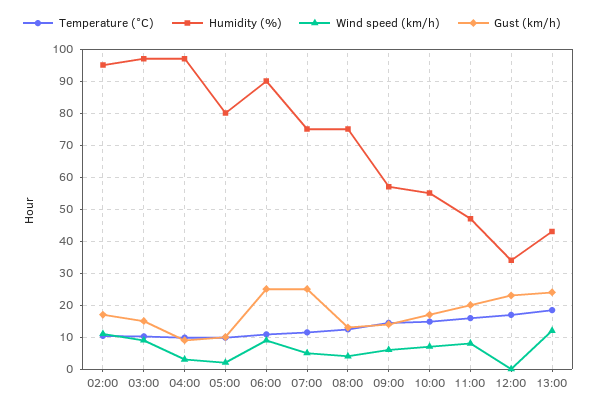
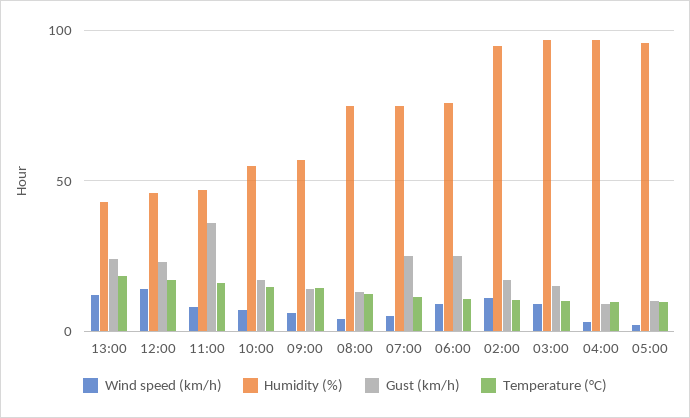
  {
    "Temperature (°C)": {
      "02:00": 10,
      "03:00": 10,
      "04:00": 10,
      "05:00": 10,
      "06:00": 10,
      "07:00": 12,
      "08:00": 12,
      "09:00": 14,
      "10:00": 14,
      "11:00": 16,
      "12:00": 16,
      "13:00": 18
    },
    "Humidity (%)": {
      "02:00": 96,
      "03:00": 98,
      "04:00": 98,
-     "05:00": 80,
+     "05:00": 95,
-     "06:00": 90,
+     "06:00": 75,
      "07:00": 76,
      "08:00": 76,
      "09:00": 58,
      "10:00": 56,
      "11:00": 48,
-     "12:00": 34,
+     "12:00": 45,
      "13:00": 44
    },
    "Wind speed (km/h)": {
      "02:00": 12,
      "03:00": 10,
      "04:00": 4,
      "05:00": 2,
      "06:00": 10,
      "07:00": 6,
      "08:00": 4,
      "09:00": 6,
      "10:00": 8,
      "11:00": 8,
-     "12:00": 0,
+     "12:00": 15,
      "13:00": 12
    },
    "Gust (km/h)": {
      "02:00": 18,
      "03:00": 16,
      "04:00": 10,
      "05:00": 10,
      "06:00": 26,
      "07:00": 26,
      "08:00": 14,
      "09:00": 14,
      "10:00": 18,
-     "11:00": 20,
+     "11:00": 35,
      "12:00": 24,
      "13:00": 24
    }
  }

